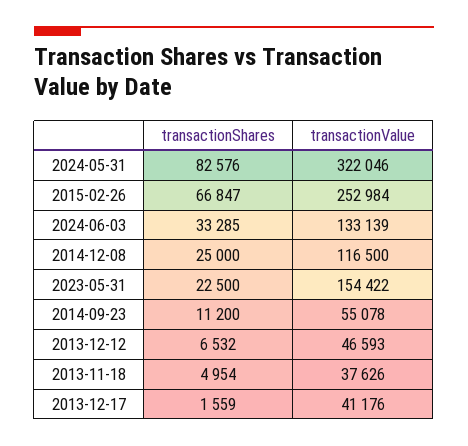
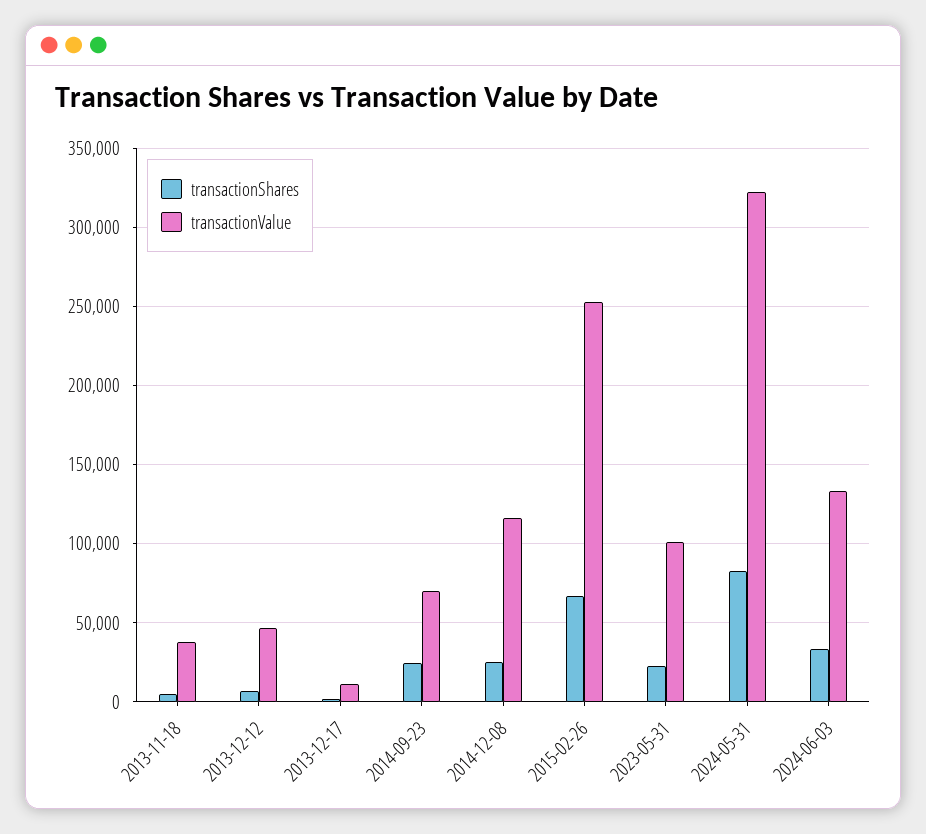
  {
    "transactionShares": {
      "2024-05-31": 82576,
      "2015-02-26": 66847,
      "2024-06-03": 33285,
      "2014-12-08": 25000,
      "2023-05-31": 22500,
-     "2014-09-23": 11200,
+     "2014-09-23": 25000,
      "2013-12-12": 6532,
      "2013-11-18": 4954,
      "2013-12-17": 1559
    },
    "transactionValue": {
      "2024-05-31": 322046,
      "2015-02-26": 252984,
      "2024-06-03": 133139,
      "2014-12-08": 116500,
-     "2023-05-31": 154422,
+     "2023-05-31": 100000,
-     "2014-09-23": 55078,
+     "2014-09-23": 70000,
      "2013-12-12": 46593,
      "2013-11-18": 37626,
-     "2013-12-17": 41176
+     "2013-12-17": 10000
    }
  }

